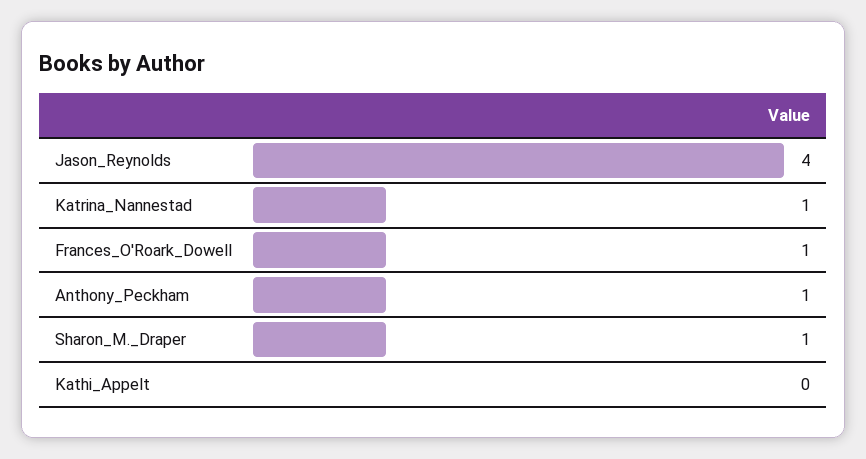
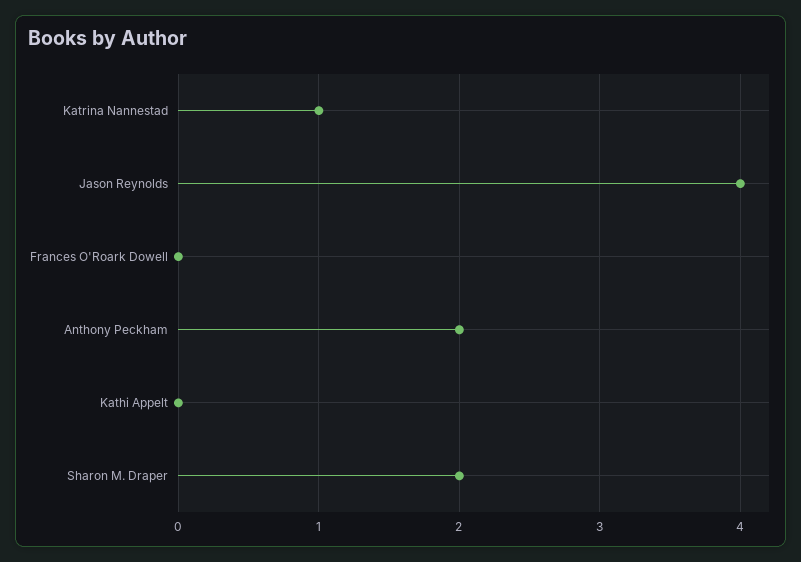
  {
    "Jason_Reynolds": 4,
    "Katrina_Nannestad": 1,
-   "Frances_O'Roark_Dowell": 1,
+   "Frances_O'Roark_Dowell": 0,
-   "Anthony_Peckham": 1,
+   "Anthony_Peckham": 2,
-   "Sharon_M._Draper": 1,
+   "Sharon_M._Draper": 2,
    "Kathi_Appelt": 0
  }

